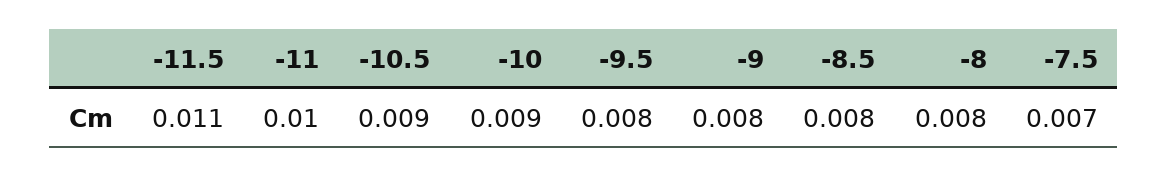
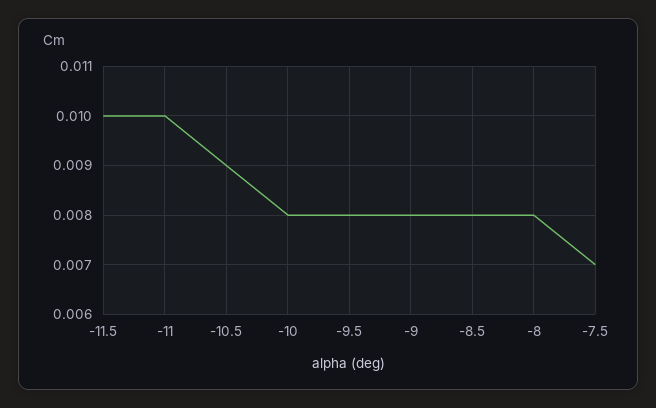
  {
-   "-11.5": 0.011,
+   "-11.5": 0.01,
    "-11": 0.01,
    "-10.5": 0.009,
-   "-10": 0.009,
+   "-10": 0.008,
    "-9.5": 0.008,
    "-9": 0.008,
    "-8.5": 0.008,
    "-8": 0.008,
    "-7.5": 0.007
  }

